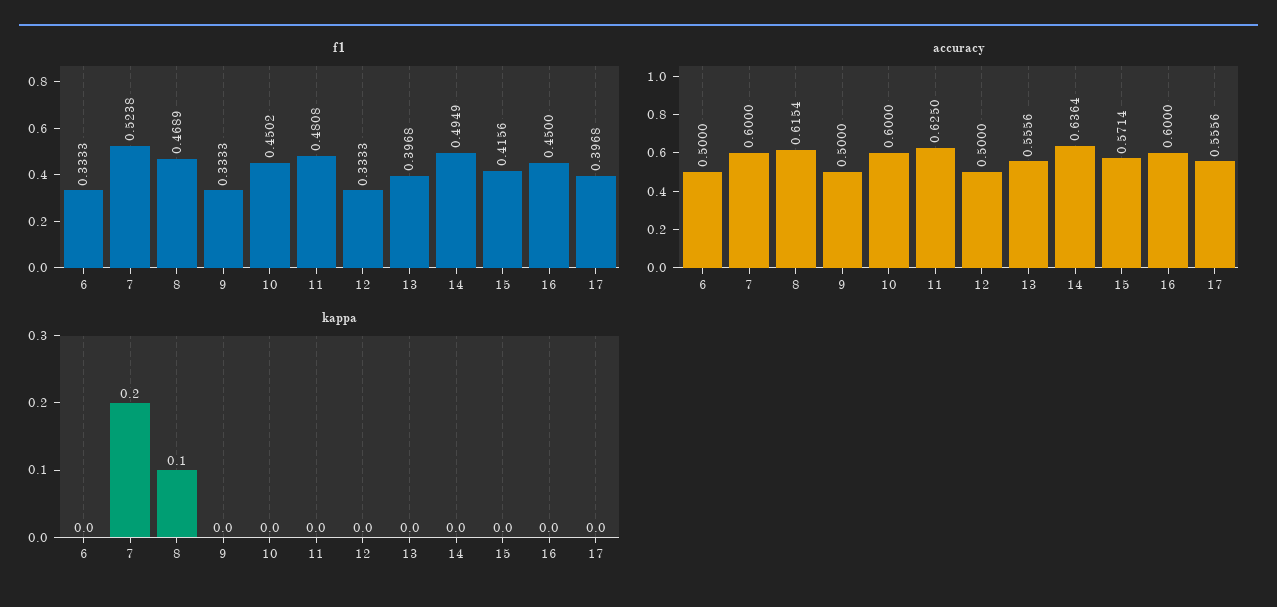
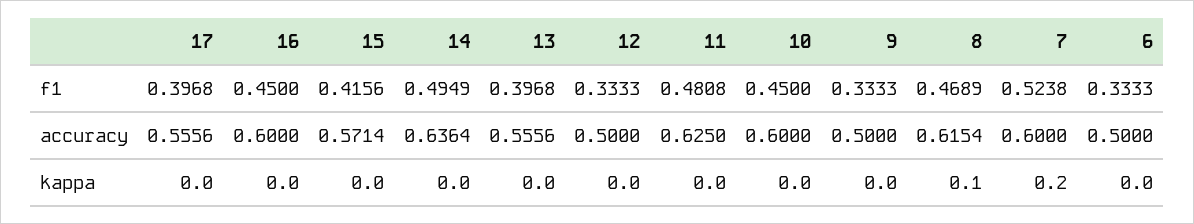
  {
    "f1": {
      "6": 0.3333,
      "7": 0.5238,
      "8": 0.4689,
      "9": 0.3333,
-     "10": 0.4502,
+     "10": 0.45,
      "11": 0.4808,
      "12": 0.3333,
      "13": 0.3968,
      "14": 0.4949,
      "15": 0.4156,
      "16": 0.45,
      "17": 0.3968
    },
    "accuracy": {
      "6": 0.5,
      "7": 0.6,
      "8": 0.6154,
      "9": 0.5,
      "10": 0.6,
      "11": 0.625,
      "12": 0.5,
      "13": 0.5556,
      "14": 0.6364,
      "15": 0.5714,
      "16": 0.6,
      "17": 0.5556
    },
    "kappa": {
      "6": 0,
      "7": 0.2,
      "8": 0.1,
      "9": 0,
      "10": 0,
      "11": 0,
      "12": 0,
      "13": 0,
      "14": 0,
      "15": 0,
      "16": 0,
      "17": 0
    }
  }

